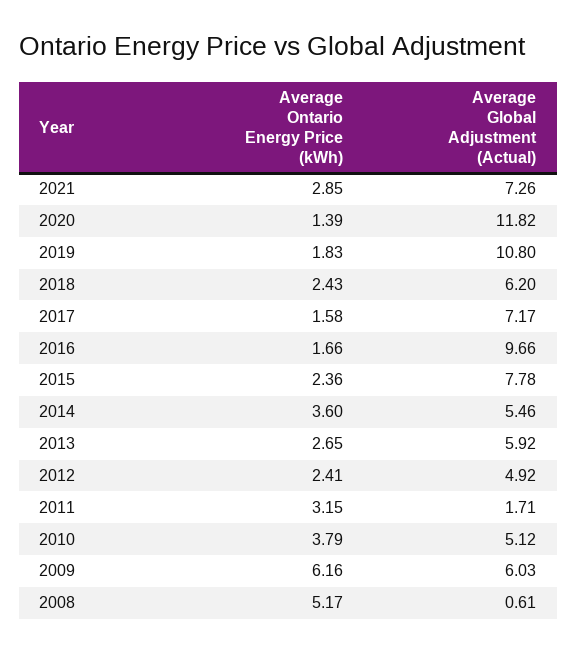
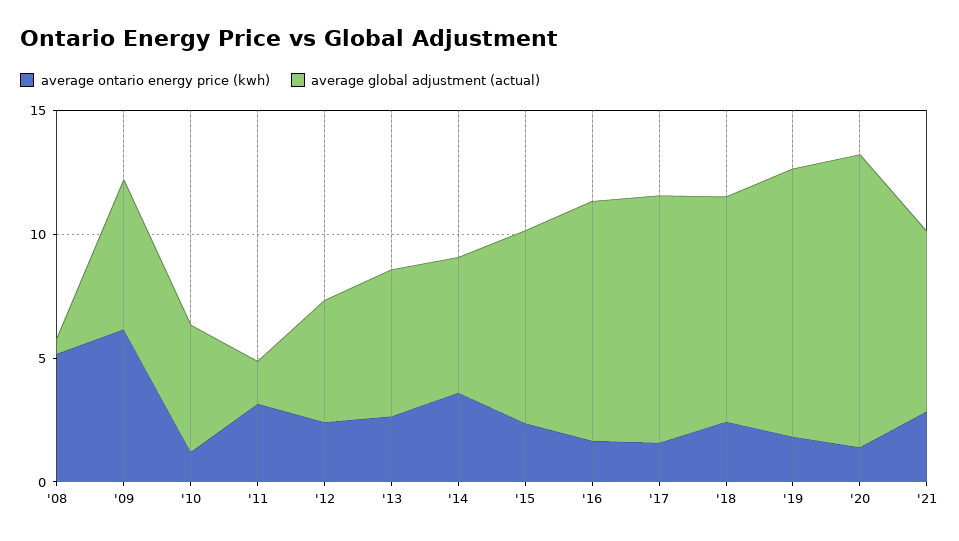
  {
    "Average Ontario Energy Price (kWh)": {
      "2021": 2.85,
      "2020": 1.39,
      "2019": 1.83,
      "2018": 2.43,
      "2017": 1.58,
      "2016": 1.66,
      "2015": 2.36,
      "2014": 3.6,
      "2013": 2.65,
      "2012": 2.41,
      "2011": 3.15,
-     "2010": 3.79,
+     "2010": 1,
      "2009": 6.16,
      "2008": 5.17
    },
    "Average Global Adjustment (Actual)": {
      "2021": 7.26,
      "2020": 11.82,
      "2019": 10.8,
-     "2018": 6.2,
+     "2018": 9,
-     "2017": 7.17,
+     "2017": 10,
      "2016": 9.66,
      "2015": 7.78,
      "2014": 5.46,
      "2013": 5.92,
      "2012": 4.92,
      "2011": 1.71,
      "2010": 5.12,
      "2009": 6.03,
      "2008": 0.61
    }
  }

